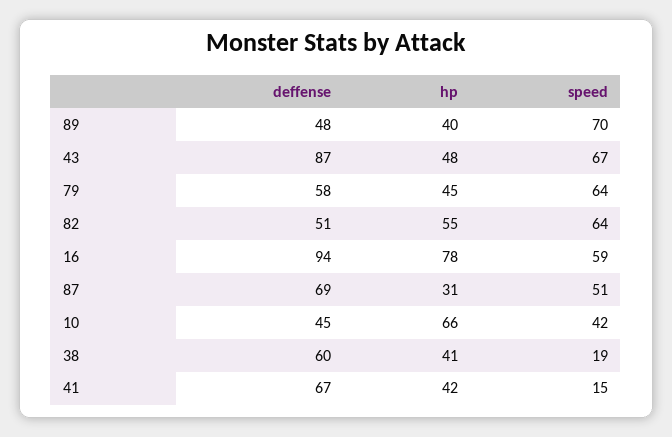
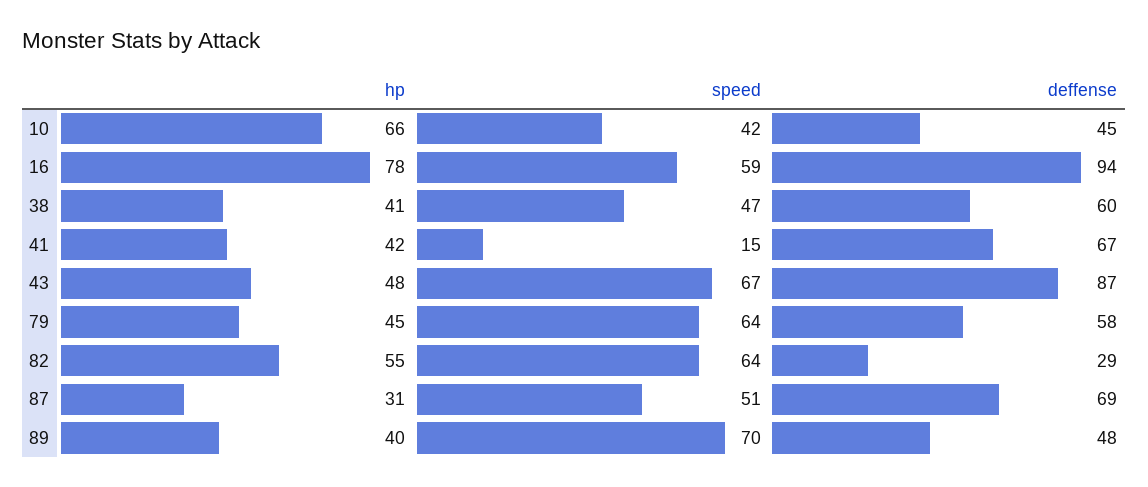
  {
    "deffense": {
      "89": 48,
      "43": 87,
      "79": 58,
-     "82": 51,
+     "82": 29,
      "16": 94,
      "87": 69,
      "10": 45,
      "38": 60,
      "41": 67
    },
    "hp": {
      "89": 40,
      "43": 48,
      "79": 45,
      "82": 55,
      "16": 78,
      "87": 31,
      "10": 66,
      "38": 41,
      "41": 42
    },
    "speed": {
      "89": 70,
      "43": 67,
      "79": 64,
      "82": 64,
      "16": 59,
      "87": 51,
      "10": 42,
-     "38": 19,
+     "38": 47,
      "41": 15
    }
  }

